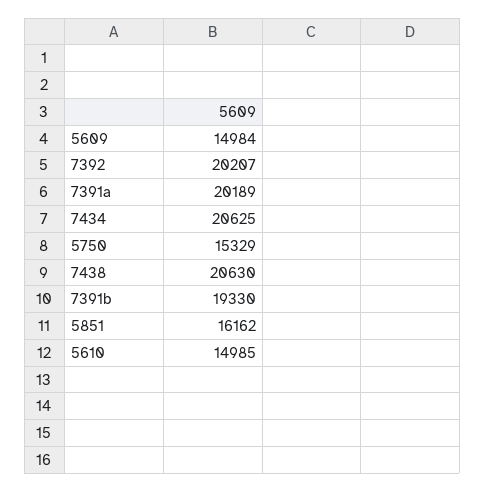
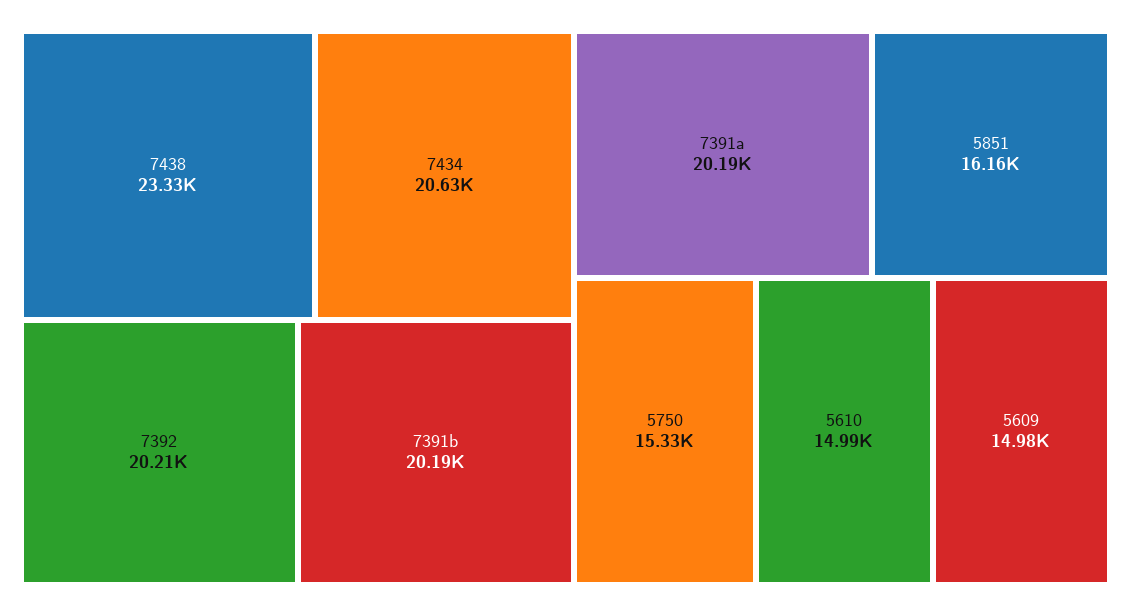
  {
    "5609": 14984,
    "7392": 20207,
    "7391a": 20189,
    "7434": 20625,
    "5750": 15329,
-   "7438": 20630,
+   "7438": 23330,
-   "7391b": 19330,
+   "7391b": 20190,
    "5851": 16162,
    "5610": 14985
  }

